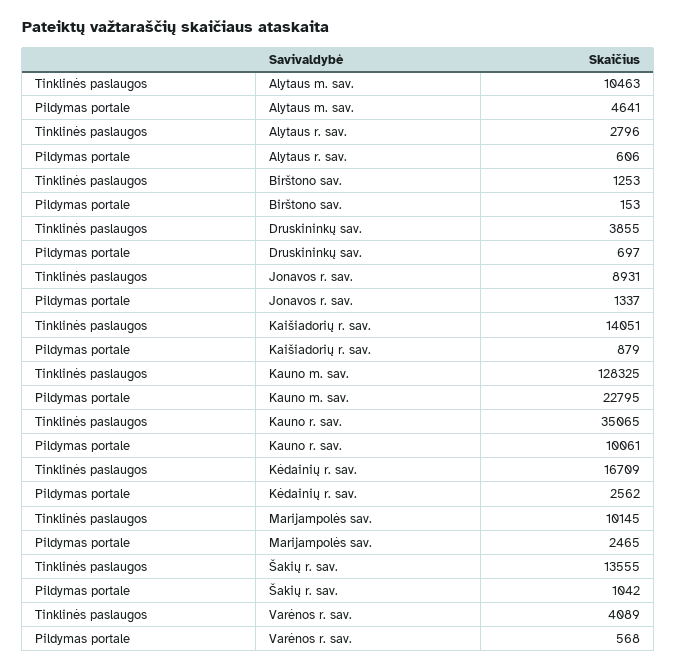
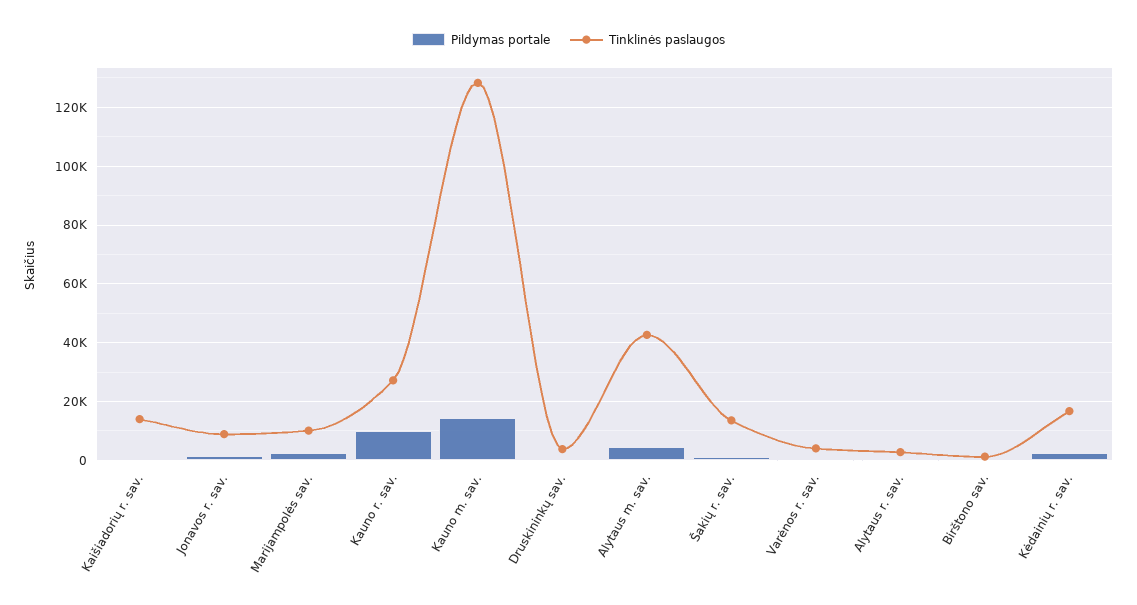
  {
    "Tinklinės paslaugos": {
-     "Alytaus m. sav.": 10463,
+     "Alytaus m. sav.": 42500,
      "Alytaus r. sav.": 2796,
      "Birštono sav.": 1253,
      "Druskininkų sav.": 3855,
      "Jonavos r. sav.": 8931,
      "Kaišiadorių r. sav.": 14051,
      "Kauno m. sav.": 128325,
-     "Kauno r. sav.": 35065,
+     "Kauno r. sav.": 27500,
      "Kėdainių r. sav.": 16709,
      "Marijampolės sav.": 10145,
      "Šakių r. sav.": 13555,
      "Varėnos r. sav.": 4089
    },
    "Pildymas portale": {
      "Alytaus m. sav.": 4641,
      "Alytaus r. sav.": 606,
      "Birštono sav.": 153,
      "Druskininkų sav.": 697,
      "Jonavos r. sav.": 1337,
      "Kaišiadorių r. sav.": 879,
-     "Kauno m. sav.": 22795,
+     "Kauno m. sav.": 15000,
      "Kauno r. sav.": 10061,
      "Kėdainių r. sav.": 2562,
      "Marijampolės sav.": 2465,
      "Šakių r. sav.": 1042,
      "Varėnos r. sav.": 568
    }
  }

